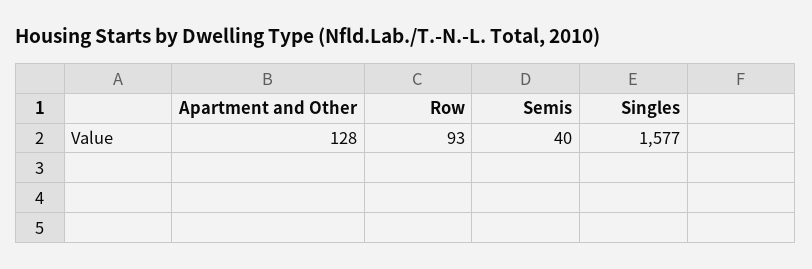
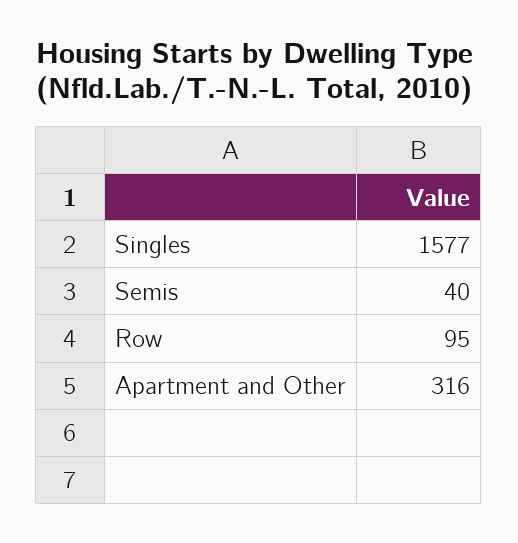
  {
-   "Apartment and Other": 128,
+   "Apartment and Other": 316,
-   "Row": 93,
+   "Row": 95,
    "Semis": 40,
    "Singles": 1577
  }

